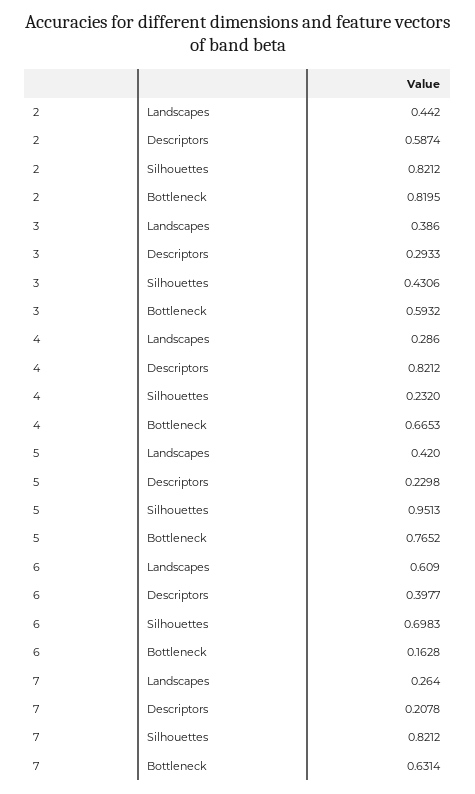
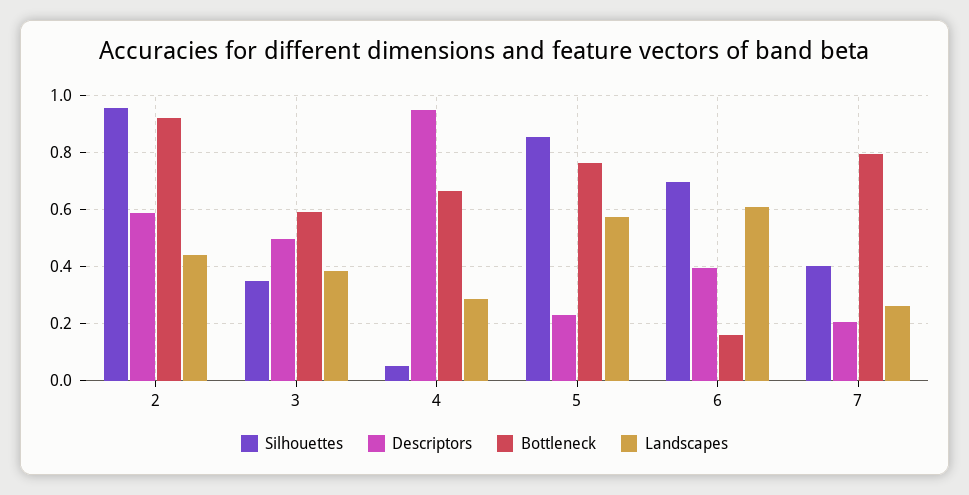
  {
    "Landscapes": {
      "2": 0.442,
      "3": 0.386,
      "4": 0.286,
-     "5": 0.42,
+     "5": 0.575,
      "6": 0.609,
      "7": 0.264
    },
    "Descriptors": {
      "2": 0.5874,
-     "3": 0.2933,
+     "3": 0.5,
-     "4": 0.8212,
+     "4": 0.95,
      "5": 0.2298,
      "6": 0.3977,
      "7": 0.2078
    },
    "Silhouettes": {
-     "2": 0.8212,
+     "2": 0.95,
-     "3": 0.4306,
+     "3": 0.35,
-     "4": 0.232,
+     "4": 0.05,
-     "5": 0.9513,
+     "5": 0.85,
      "6": 0.6983,
-     "7": 0.8212
+     "7": 0.4
    },
    "Bottleneck": {
-     "2": 0.8195,
+     "2": 0.925,
      "3": 0.5932,
      "4": 0.6653,
      "5": 0.7652,
      "6": 0.1628,
-     "7": 0.6314
+     "7": 0.8
    }
  }

